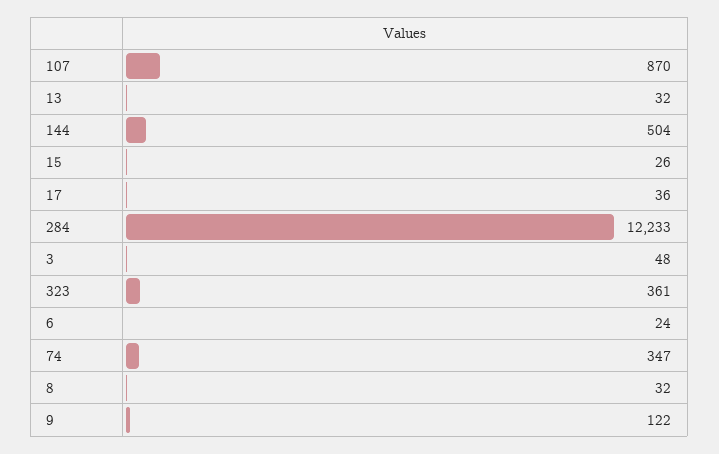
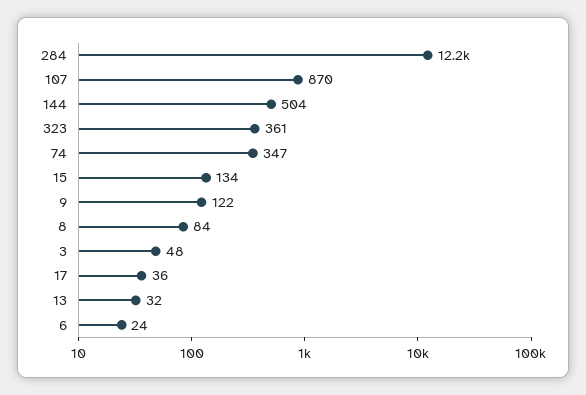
  {
    "107": 870,
    "13": 32,
    "144": 504,
-   "15": 26,
+   "15": 134,
    "17": 36,
    "284": 12233,
    "3": 48,
    "323": 361,
    "6": 24,
    "74": 347,
-   "8": 32,
+   "8": 84,
    "9": 122
  }

